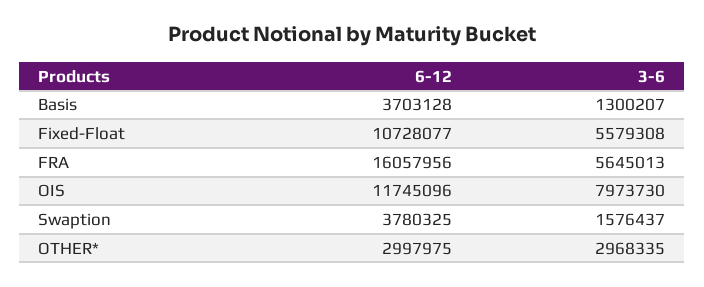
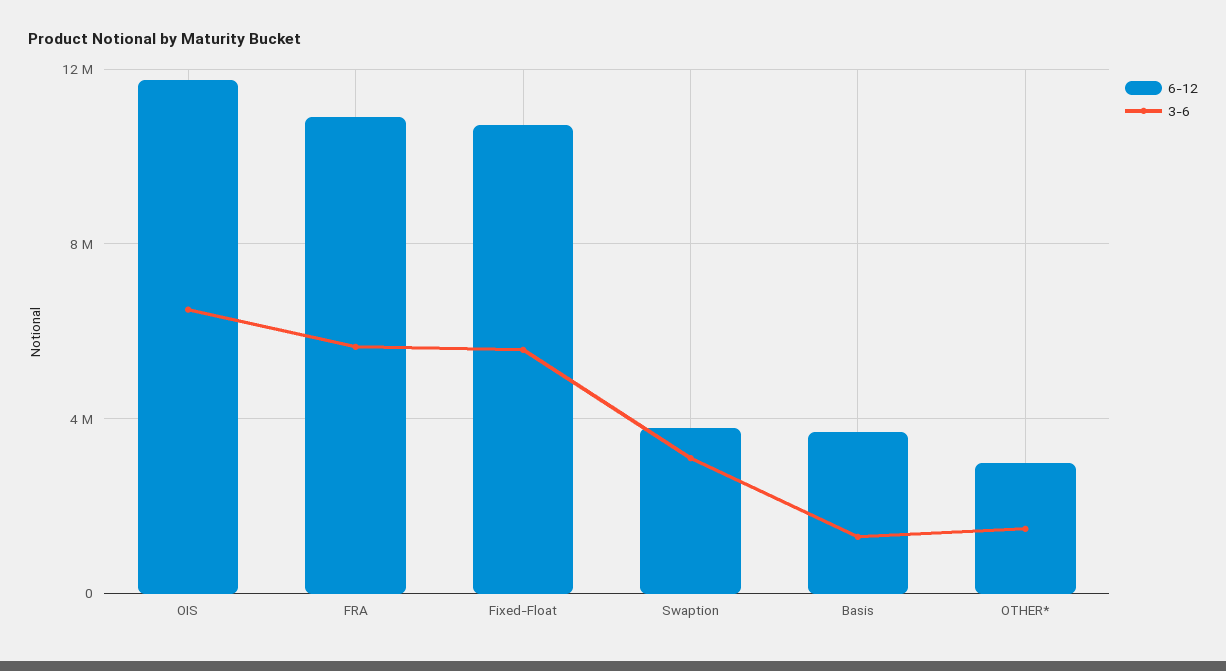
  {
    "6-12": {
      "Basis": 3703128,
      "Fixed-Float": 10728077,
-     "FRA": 16057956,
+     "FRA": 11000000,
      "OIS": 11745096,
      "Swaption": 3780325,
      "OTHER*": 2997975
    },
    "3-6": {
      "Basis": 1300207,
      "Fixed-Float": 5579308,
      "FRA": 5645013,
-     "OIS": 7973730,
+     "OIS": 6500000,
-     "Swaption": 1576437,
+     "Swaption": 3000000,
-     "OTHER*": 2968335
+     "OTHER*": 1500000
    }
  }

